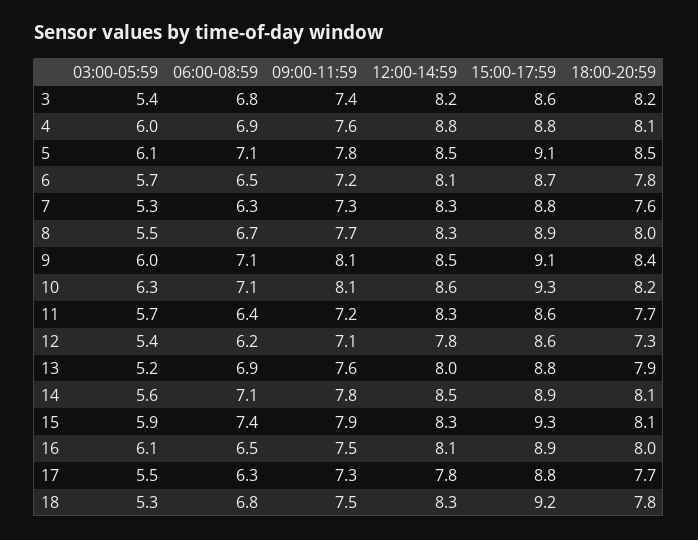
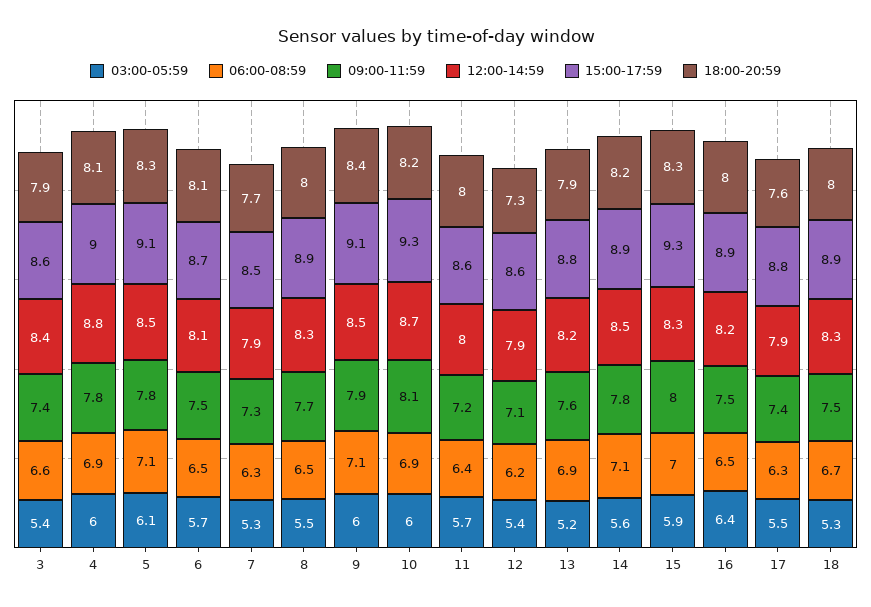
  {
    "03:00-05:59": {
      "3": 5.4,
      "4": 6,
      "5": 6.1,
      "6": 5.7,
      "7": 5.3,
      "8": 5.5,
      "9": 6,
-     "10": 6.3,
+     "10": 6,
      "11": 5.7,
      "12": 5.4,
      "13": 5.2,
      "14": 5.6,
      "15": 5.9,
-     "16": 6.1,
+     "16": 6.4,
      "17": 5.5,
      "18": 5.3
    },
    "06:00-08:59": {
-     "3": 6.8,
+     "3": 6.6,
      "4": 6.9,
      "5": 7.1,
      "6": 6.5,
      "7": 6.3,
-     "8": 6.7,
+     "8": 6.5,
      "9": 7.1,
-     "10": 7.1,
+     "10": 6.9,
      "11": 6.4,
      "12": 6.2,
      "13": 6.9,
      "14": 7.1,
-     "15": 7.4,
+     "15": 7,
      "16": 6.5,
      "17": 6.3,
-     "18": 6.8
+     "18": 6.7
    },
    "09:00-11:59": {
      "3": 7.4,
-     "4": 7.6,
+     "4": 7.8,
      "5": 7.8,
-     "6": 7.2,
+     "6": 7.5,
      "7": 7.3,
      "8": 7.7,
-     "9": 8.1,
+     "9": 7.9,
      "10": 8.1,
      "11": 7.2,
      "12": 7.1,
      "13": 7.6,
      "14": 7.8,
-     "15": 7.9,
+     "15": 8,
      "16": 7.5,
-     "17": 7.3,
+     "17": 7.4,
      "18": 7.5
    },
    "12:00-14:59": {
-     "3": 8.2,
+     "3": 8.4,
      "4": 8.8,
      "5": 8.5,
      "6": 8.1,
-     "7": 8.3,
+     "7": 7.9,
      "8": 8.3,
      "9": 8.5,
-     "10": 8.6,
+     "10": 8.7,
-     "11": 8.3,
+     "11": 8,
-     "12": 7.8,
+     "12": 7.9,
-     "13": 8,
+     "13": 8.2,
      "14": 8.5,
      "15": 8.3,
-     "16": 8.1,
+     "16": 8.2,
-     "17": 7.8,
+     "17": 7.9,
      "18": 8.3
    },
    "15:00-17:59": {
      "3": 8.6,
-     "4": 8.8,
+     "4": 9,
      "5": 9.1,
      "6": 8.7,
-     "7": 8.8,
+     "7": 8.5,
      "8": 8.9,
      "9": 9.1,
      "10": 9.3,
      "11": 8.6,
      "12": 8.6,
      "13": 8.8,
      "14": 8.9,
      "15": 9.3,
      "16": 8.9,
      "17": 8.8,
-     "18": 9.2
+     "18": 8.9
    },
    "18:00-20:59": {
-     "3": 8.2,
+     "3": 7.9,
      "4": 8.1,
-     "5": 8.5,
+     "5": 8.3,
-     "6": 7.8,
+     "6": 8.1,
-     "7": 7.6,
+     "7": 7.7,
      "8": 8,
      "9": 8.4,
      "10": 8.2,
-     "11": 7.7,
+     "11": 8,
      "12": 7.3,
      "13": 7.9,
-     "14": 8.1,
+     "14": 8.2,
-     "15": 8.1,
+     "15": 8.3,
      "16": 8,
-     "17": 7.7,
+     "17": 7.6,
-     "18": 7.8
+     "18": 8
    }
  }

